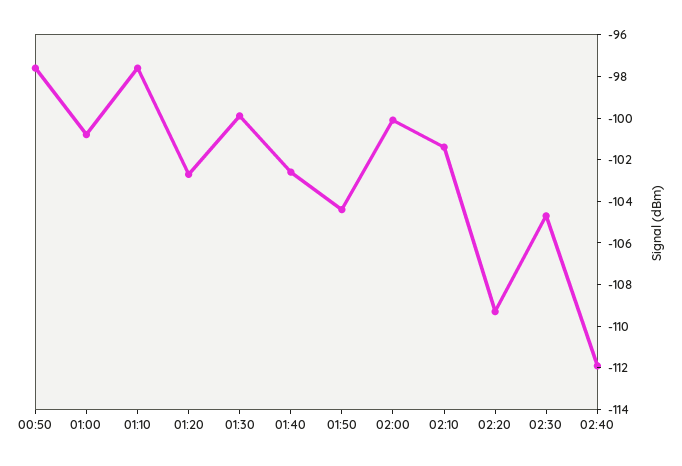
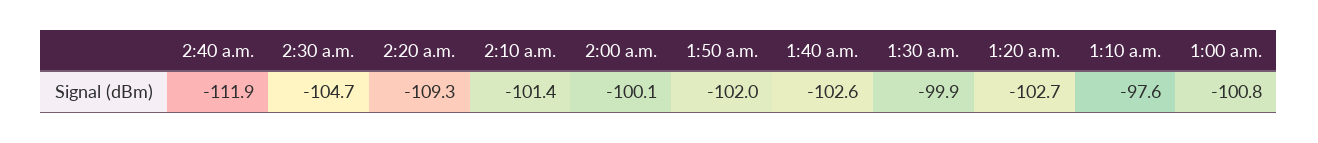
  {
-   "00:50": -97.5,
    "01:00": -100.8,
    "01:10": -97.6,
    "01:20": -102.7,
    "01:30": -99.9,
    "01:40": -102.6,
-   "01:50": -104.5,
+   "01:50": -102,
    "02:00": -100.1,
    "02:10": -101.4,
    "02:20": -109.3,
    "02:30": -104.7,
    "02:40": -111.9
  }

